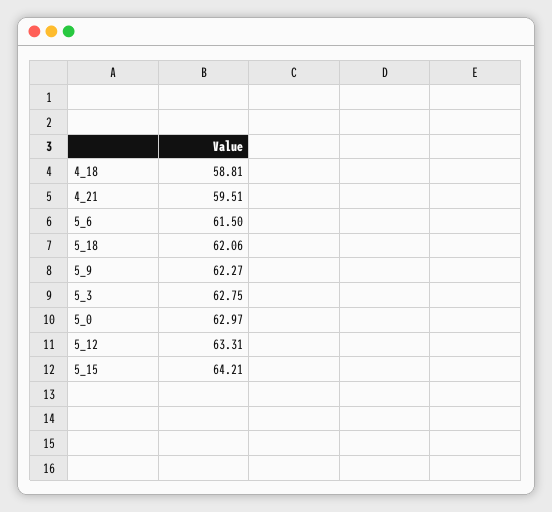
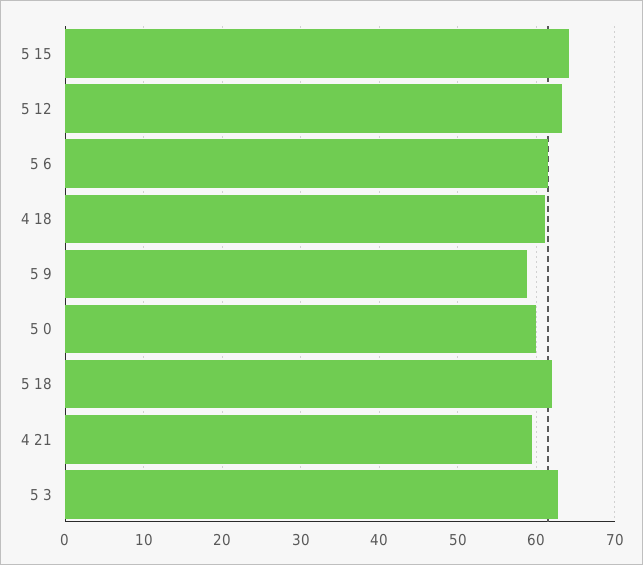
  {
-   "4_18": 58.81,
+   "4_18": 61,
    "4_21": 59.51,
    "5_6": 61.5,
    "5_18": 62.06,
-   "5_9": 62.27,
+   "5_9": 59,
    "5_3": 62.75,
-   "5_0": 62.97,
+   "5_0": 60,
    "5_12": 63.31,
    "5_15": 64.21
  }

